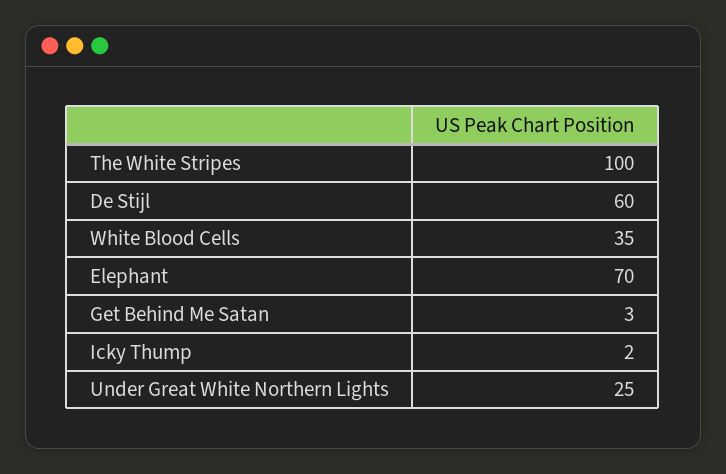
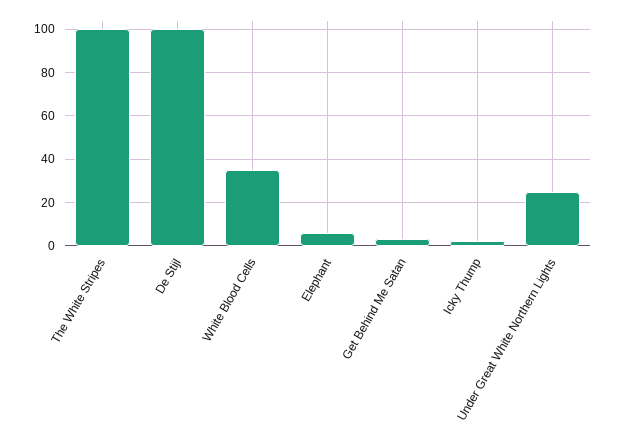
  {
    "The White Stripes": 100,
-   "De Stijl": 60,
+   "De Stijl": 100,
    "White Blood Cells": 35,
-   "Elephant": 70,
+   "Elephant": 5,
    "Get Behind Me Satan": 3,
    "Icky Thump": 2,
    "Under Great White Northern Lights": 25
  }

